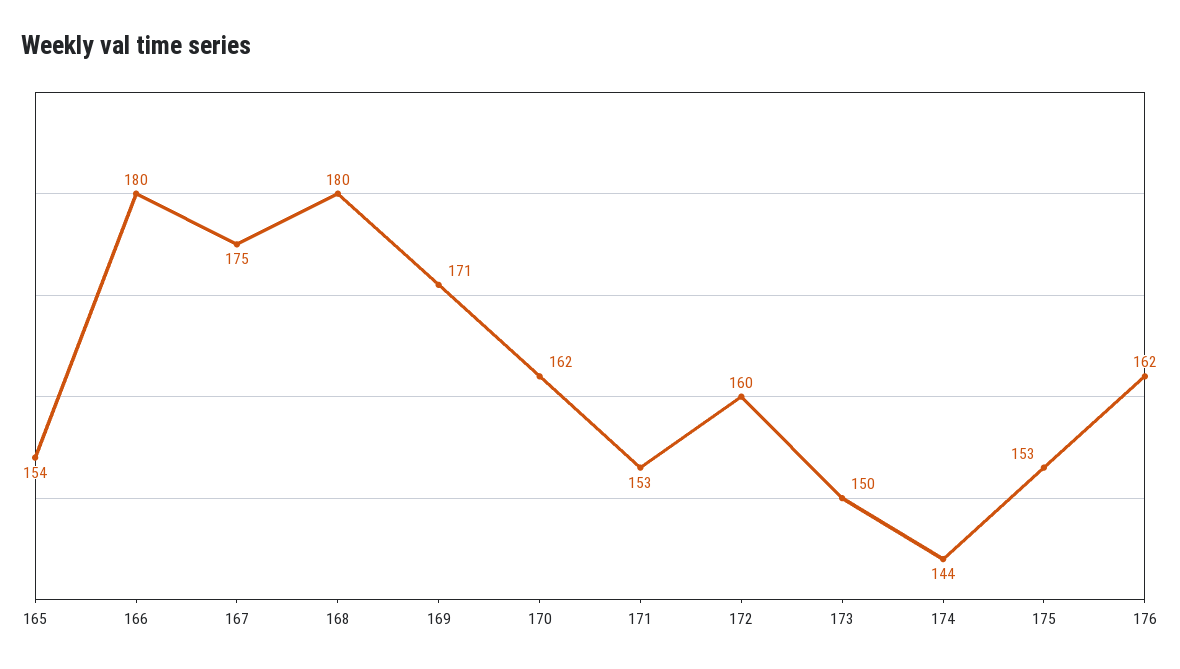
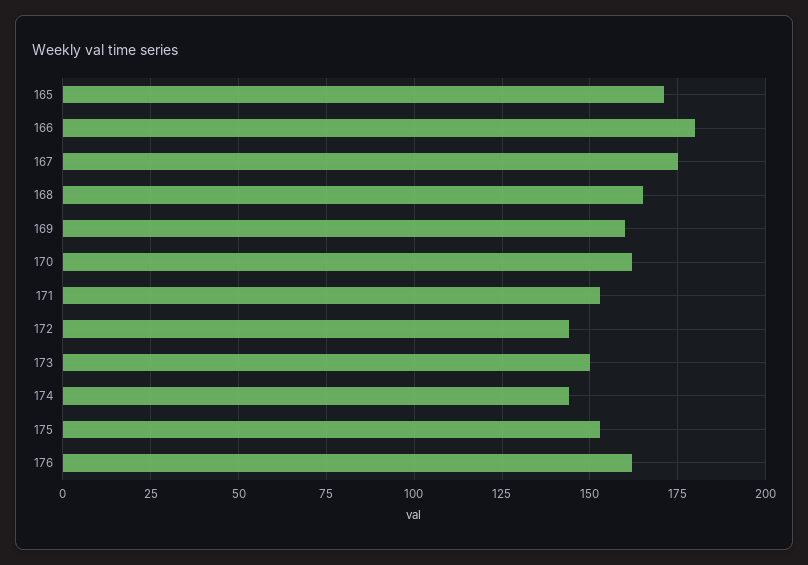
  {
-   "165": 154,
+   "165": 170,
    "166": 180,
    "167": 175,
-   "168": 180,
+   "168": 165,
-   "169": 171,
+   "169": 160,
    "170": 162,
    "171": 153,
-   "172": 160,
+   "172": 145,
    "173": 150,
    "174": 144,
    "175": 153,
    "176": 162
  }

